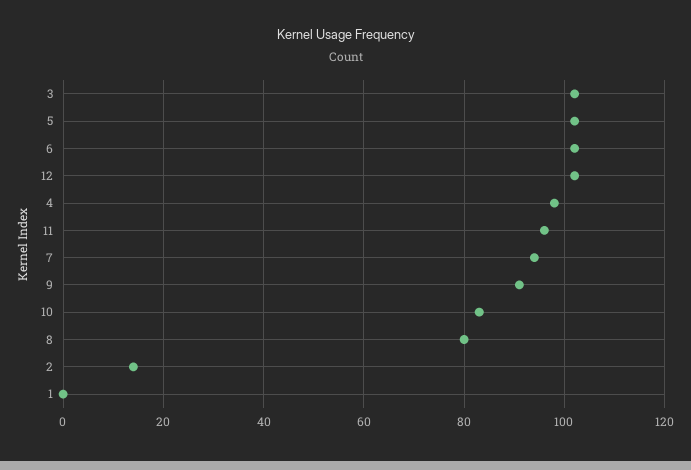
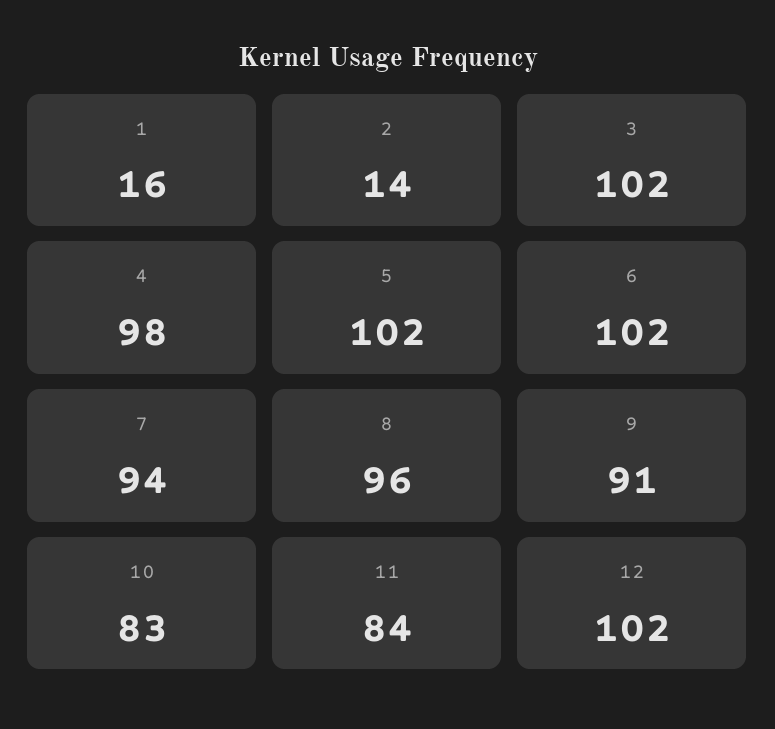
  {
    "3": 102,
    "5": 102,
    "6": 102,
    "12": 102,
    "4": 98,
-   "11": 95,
+   "11": 84,
    "7": 94,
    "9": 91,
    "10": 83,
-   "8": 80,
+   "8": 96,
    "2": 14,
-   "1": 0
+   "1": 16
  }

